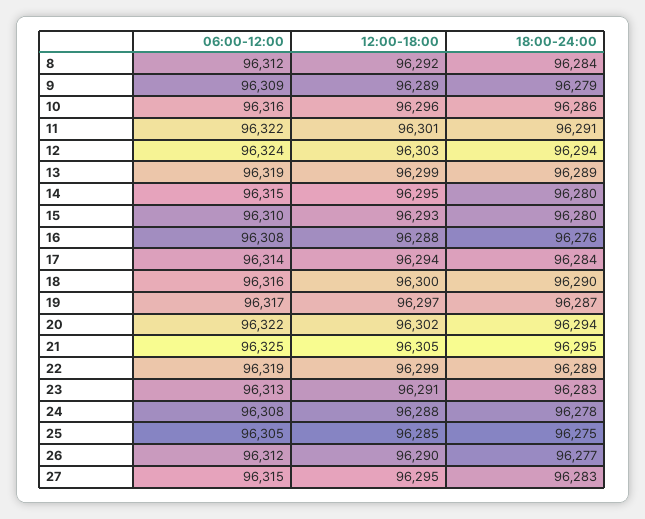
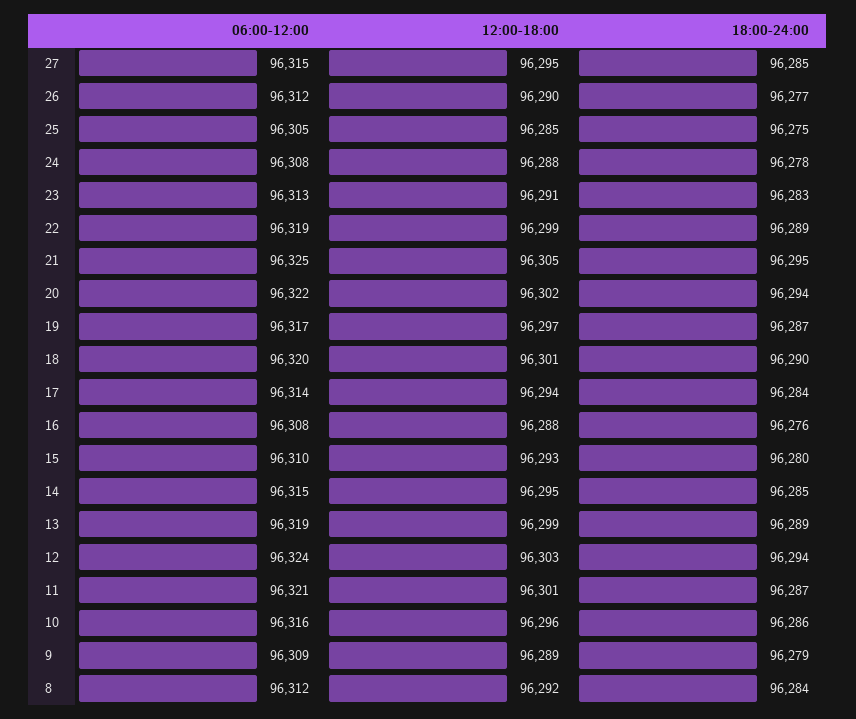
  {
    "06:00-12:00": {
      "8": 96312,
      "9": 96309,
      "10": 96316,
-     "11": 96322,
+     "11": 96321,
      "12": 96324,
      "13": 96319,
      "14": 96315,
      "15": 96310,
      "16": 96308,
      "17": 96314,
-     "18": 96316,
+     "18": 96320,
      "19": 96317,
      "20": 96322,
      "21": 96325,
      "22": 96319,
      "23": 96313,
      "24": 96308,
      "25": 96305,
      "26": 96312,
      "27": 96315
    },
    "12:00-18:00": {
      "8": 96292,
      "9": 96289,
      "10": 96296,
      "11": 96301,
      "12": 96303,
      "13": 96299,
      "14": 96295,
      "15": 96293,
      "16": 96288,
      "17": 96294,
-     "18": 96300,
+     "18": 96301,
      "19": 96297,
      "20": 96302,
      "21": 96305,
      "22": 96299,
      "23": 96291,
      "24": 96288,
      "25": 96285,
      "26": 96290,
      "27": 96295
    },
    "18:00-24:00": {
      "8": 96284,
      "9": 96279,
      "10": 96286,
-     "11": 96291,
+     "11": 96287,
      "12": 96294,
      "13": 96289,
-     "14": 96280,
+     "14": 96285,
      "15": 96280,
      "16": 96276,
      "17": 96284,
      "18": 96290,
      "19": 96287,
      "20": 96294,
      "21": 96295,
      "22": 96289,
      "23": 96283,
      "24": 96278,
      "25": 96275,
      "26": 96277,
-     "27": 96283
+     "27": 96285
    }
  }

